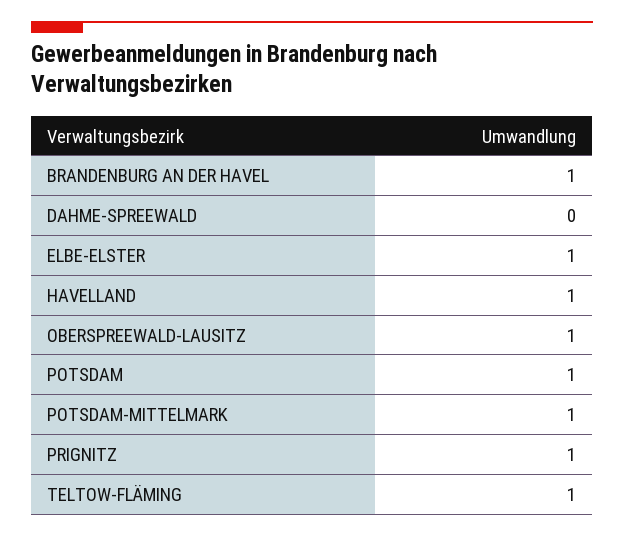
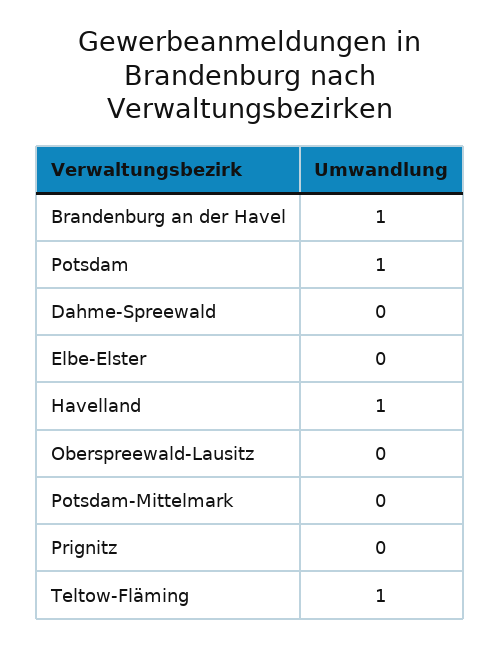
  {
    "BRANDENBURG AN DER HAVEL": 1,
    "DAHME-SPREEWALD": 0,
-   "ELBE-ELSTER": 1,
+   "ELBE-ELSTER": 0,
    "HAVELLAND": 1,
-   "OBERSPREEWALD-LAUSITZ": 1,
+   "OBERSPREEWALD-LAUSITZ": 0,
    "POTSDAM": 1,
-   "POTSDAM-MITTELMARK": 1,
+   "POTSDAM-MITTELMARK": 0,
-   "PRIGNITZ": 1,
+   "PRIGNITZ": 0,
    "TELTOW-FLÄMING": 1
  }

